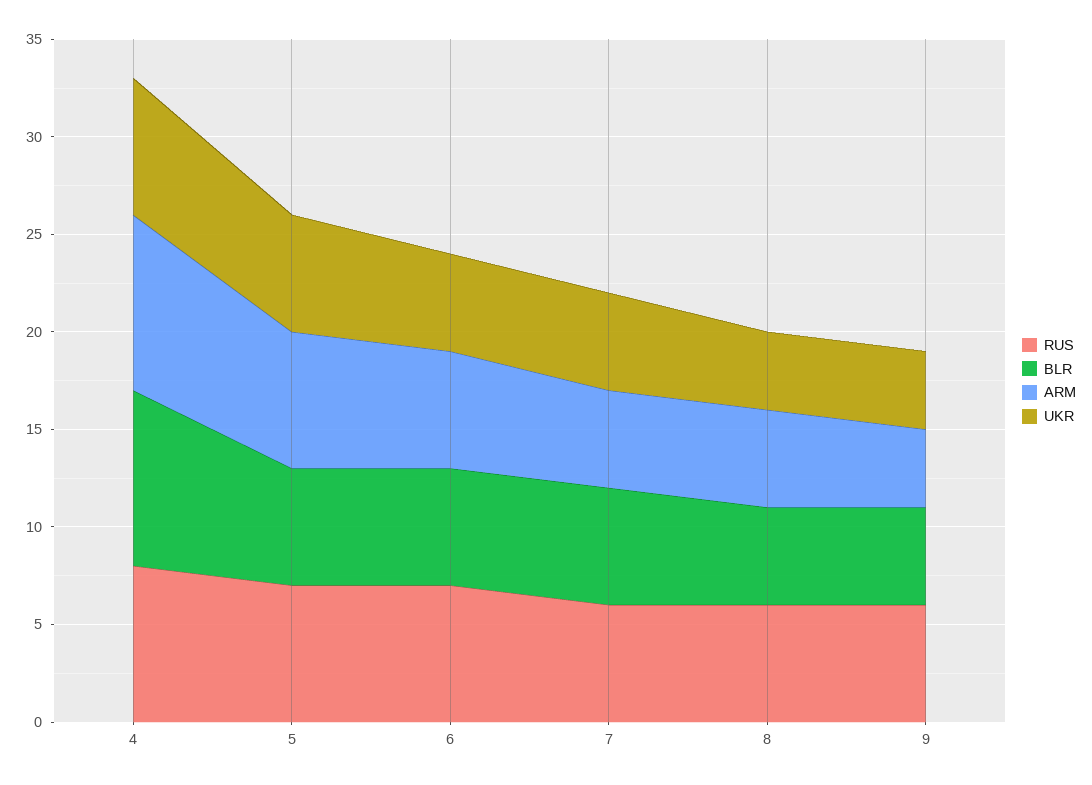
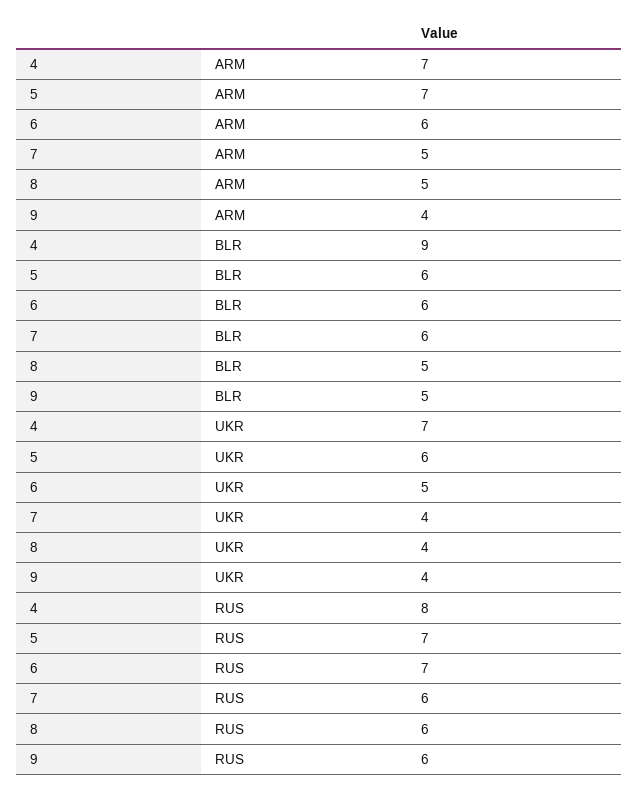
  {
    "RUS": {
      "4": 8,
      "5": 7,
      "6": 7,
      "7": 6,
      "8": 6,
      "9": 6
    },
    "BLR": {
      "4": 9,
      "5": 6,
      "6": 6,
      "7": 6,
      "8": 5,
      "9": 5
    },
    "ARM": {
-     "4": 9,
+     "4": 7,
      "5": 7,
      "6": 6,
      "7": 5,
      "8": 5,
      "9": 4
    },
    "UKR": {
      "4": 7,
      "5": 6,
      "6": 5,
-     "7": 5,
+     "7": 4,
      "8": 4,
      "9": 4
    }
  }

